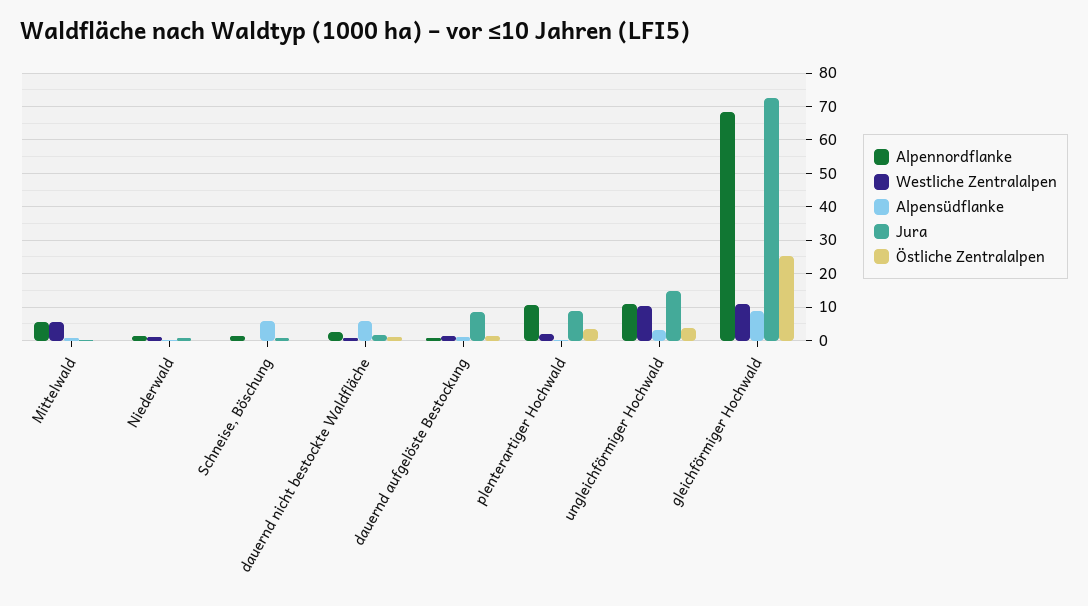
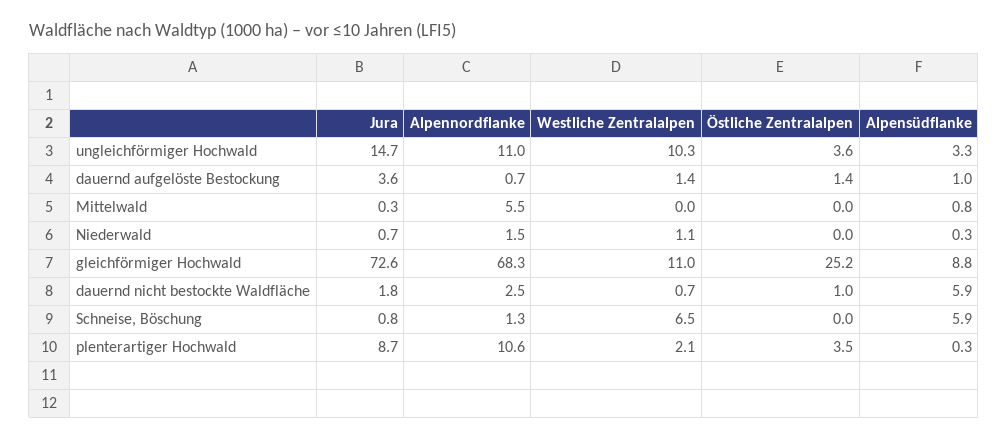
  {
    "Alpennordflanke": {
      "Mittelwald": 5.5,
      "Niederwald": 1.5,
      "Schneise, Böschung": 1.3,
      "dauernd nicht bestockte Waldfläche": 2.5,
      "dauernd aufgelöste Bestockung": 0.7,
      "plenterartiger Hochwald": 10.6,
      "ungleichförmiger Hochwald": 11,
      "gleichförmiger Hochwald": 68.3
    },
    "Westliche Zentralalpen": {
-     "Mittelwald": 6,
+     "Mittelwald": 0,
      "Niederwald": 1.1,
-     "Schneise, Böschung": 0,
+     "Schneise, Böschung": 6.5,
      "dauernd nicht bestockte Waldfläche": 0.7,
      "dauernd aufgelöste Bestockung": 1.4,
      "plenterartiger Hochwald": 2.1,
      "ungleichförmiger Hochwald": 10.3,
      "gleichförmiger Hochwald": 11
    },
    "Alpensüdflanke": {
      "Mittelwald": 0.8,
      "Niederwald": 0.3,
      "Schneise, Böschung": 5.9,
      "dauernd nicht bestockte Waldfläche": 5.9,
      "dauernd aufgelöste Bestockung": 1,
      "plenterartiger Hochwald": 0.3,
      "ungleichförmiger Hochwald": 3.3,
      "gleichförmiger Hochwald": 8.8
    },
    "Jura": {
      "Mittelwald": 0.3,
      "Niederwald": 0.7,
      "Schneise, Böschung": 0.8,
      "dauernd nicht bestockte Waldfläche": 1.8,
-     "dauernd aufgelöste Bestockung": 8,
+     "dauernd aufgelöste Bestockung": 3.6,
      "plenterartiger Hochwald": 8.7,
      "ungleichförmiger Hochwald": 14.7,
      "gleichförmiger Hochwald": 72.6
    },
    "Östliche Zentralalpen": {
      "Mittelwald": 0,
      "Niederwald": 0,
      "Schneise, Böschung": 0,
      "dauernd nicht bestockte Waldfläche": 1,
      "dauernd aufgelöste Bestockung": 1.4,
      "plenterartiger Hochwald": 3.5,
      "ungleichförmiger Hochwald": 3.6,
      "gleichförmiger Hochwald": 25.2
    }
  }

